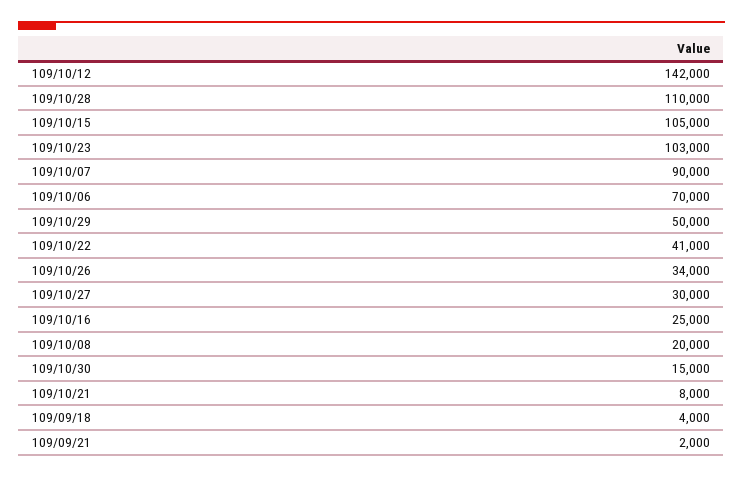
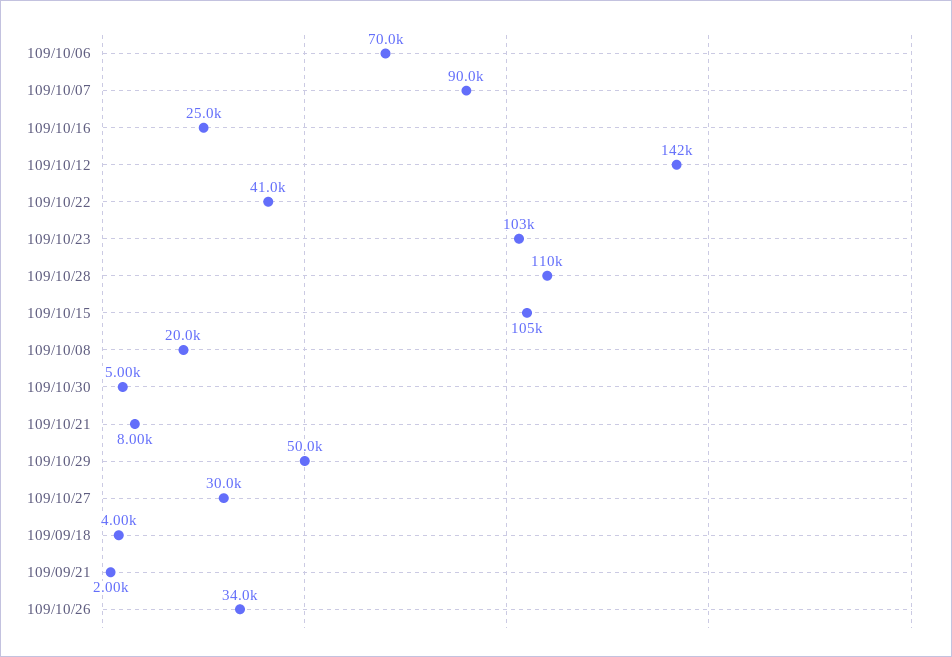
  {
    "109/10/12": 142000,
    "109/10/28": 110000,
    "109/10/15": 105000,
    "109/10/23": 103000,
    "109/10/07": 90000,
    "109/10/06": 70000,
    "109/10/29": 50000,
    "109/10/22": 41000,
    "109/10/26": 34000,
    "109/10/27": 30000,
    "109/10/16": 25000,
    "109/10/08": 20000,
-   "109/10/30": 15000,
+   "109/10/30": 5000,
    "109/10/21": 8000,
    "109/09/18": 4000,
    "109/09/21": 2000
  }

